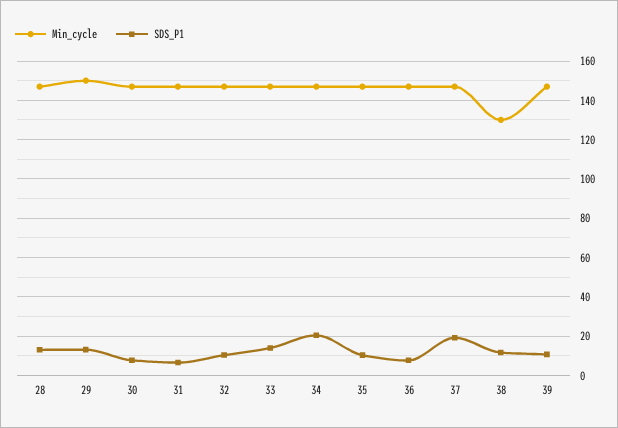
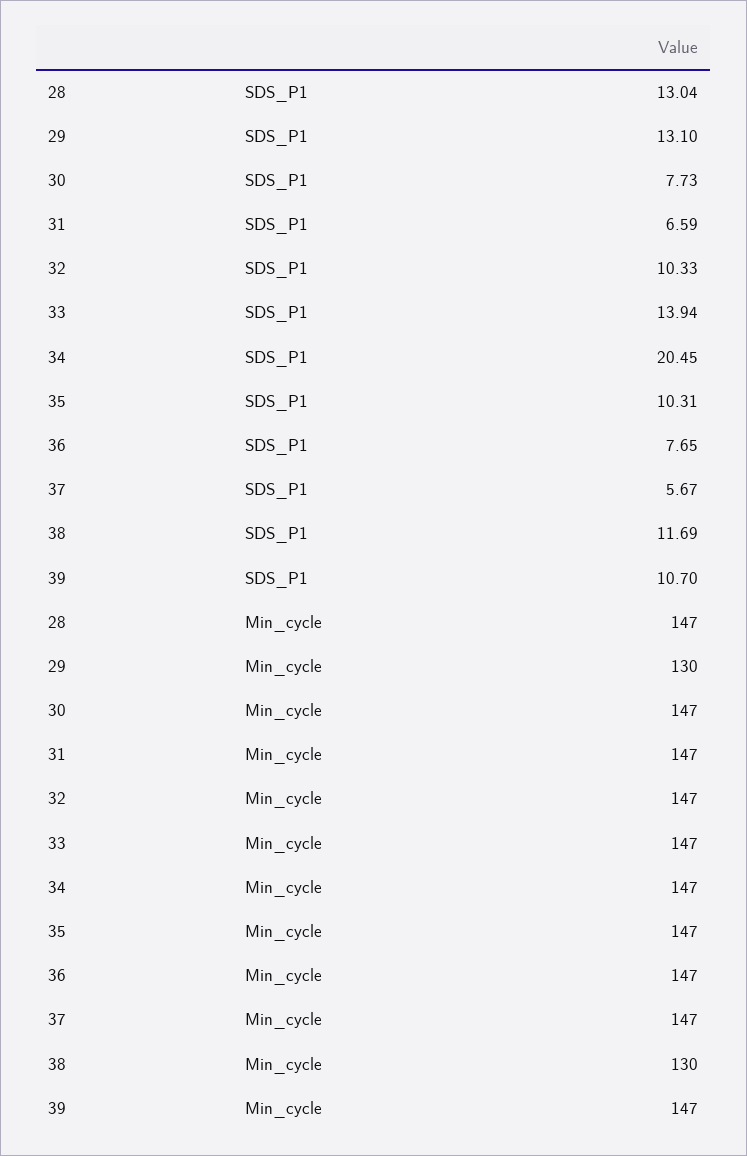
  {
    "Min_cycle": {
      "28": 147,
-     "29": 150,
+     "29": 130,
      "30": 147,
      "31": 147,
      "32": 147,
      "33": 147,
      "34": 147,
      "35": 147,
      "36": 147,
      "37": 147,
      "38": 130,
      "39": 147
    },
    "SDS_P1": {
      "28": 13.04,
      "29": 13.1,
      "30": 7.73,
      "31": 6.59,
      "32": 10.33,
      "33": 13.94,
      "34": 20.45,
      "35": 10.31,
      "36": 7.65,
-     "37": 20,
+     "37": 5.67,
      "38": 11.69,
      "39": 10.7
    }
  }

